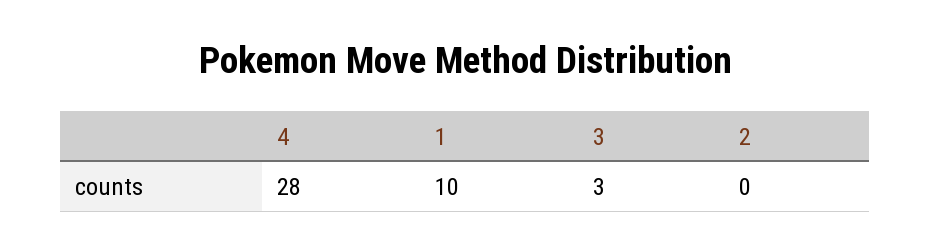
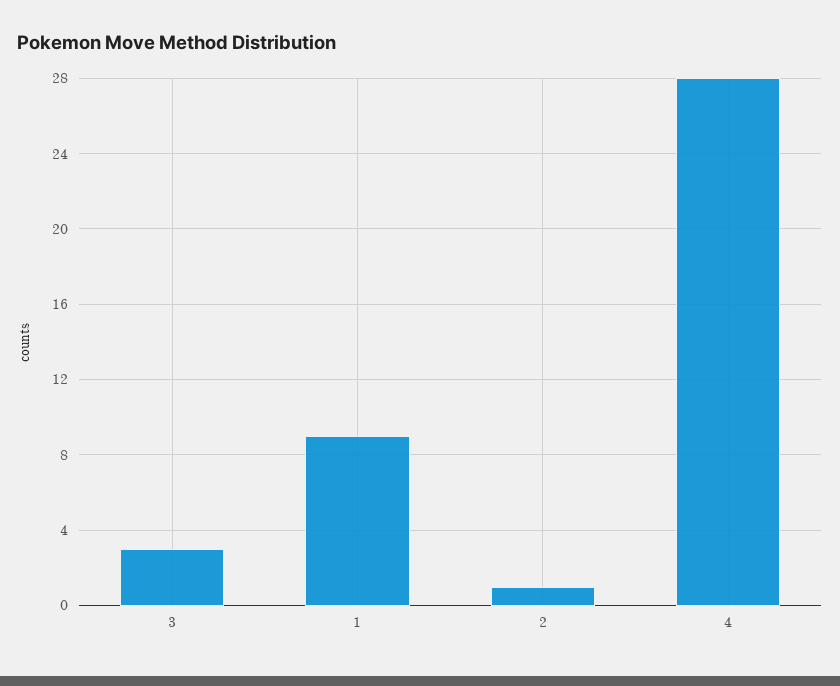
  {
    "4": 28,
-   "1": 10,
+   "1": 9,
    "3": 3,
-   "2": 0
+   "2": 1
  }

